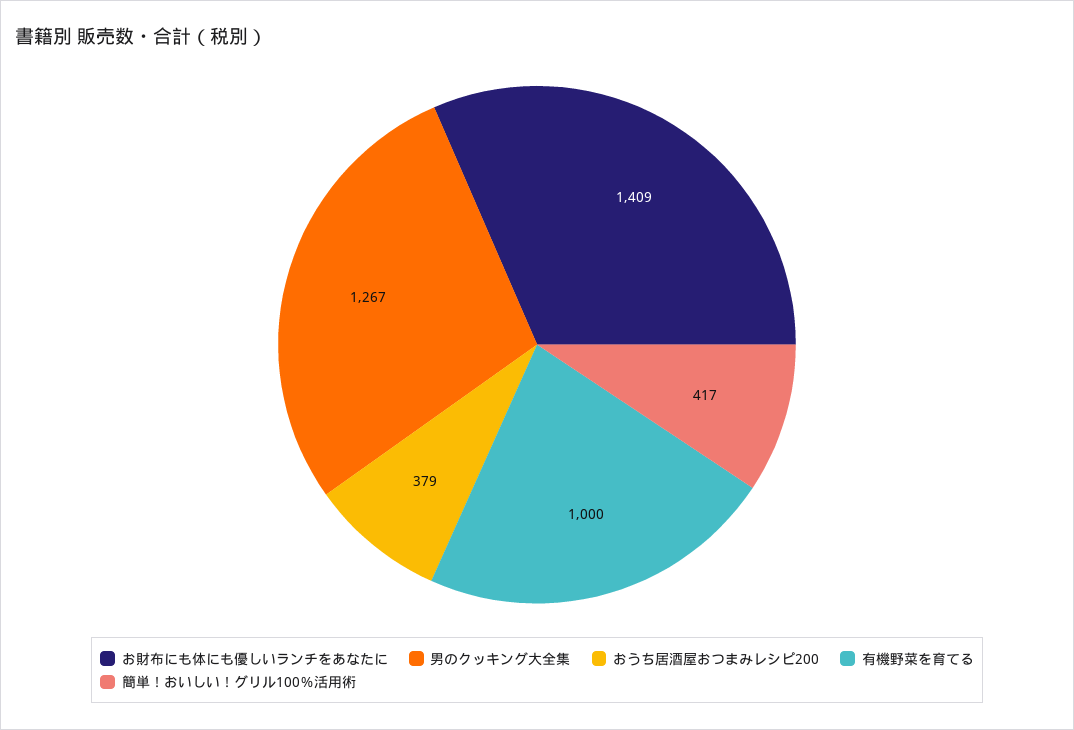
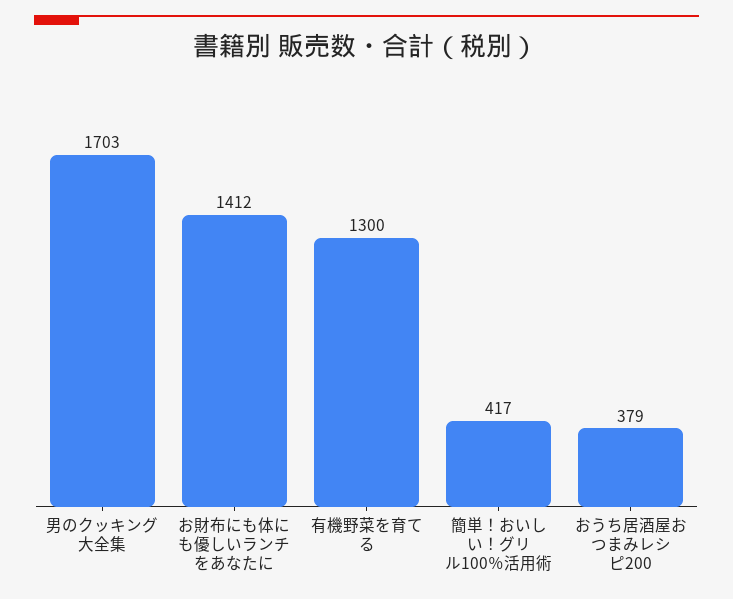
  {
-   "お財布にも体にも優しいランチをあなたに": 1409,
+   "お財布にも体にも優しいランチをあなたに": 1412,
-   "男のクッキング大全集": 1267,
+   "男のクッキング大全集": 1703,
    "おうち居酒屋おつまみレシピ200": 379,
-   "有機野菜を育てる": 1000,
+   "有機野菜を育てる": 1300,
    "簡単！おいしい！グリル100％活用術": 417
  }

